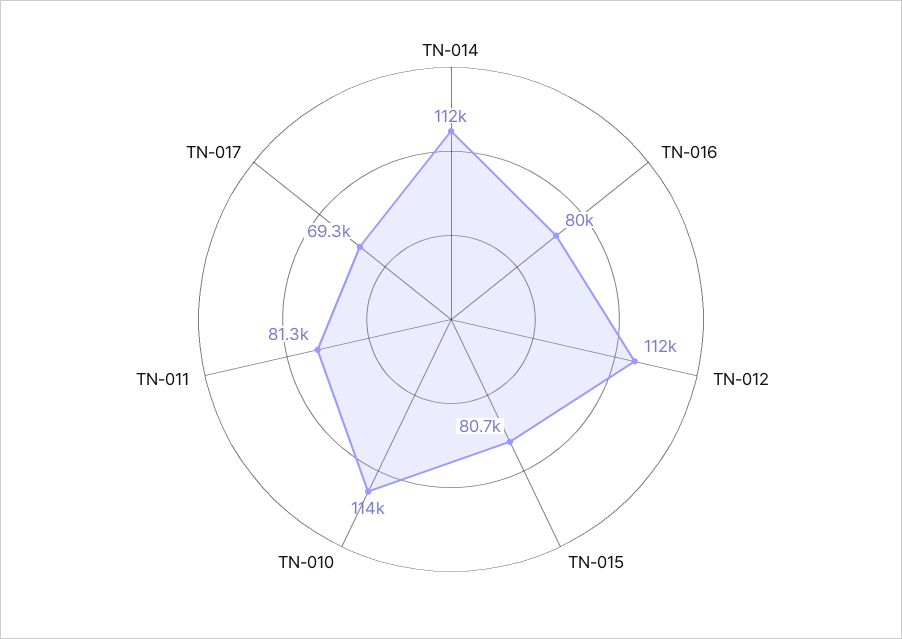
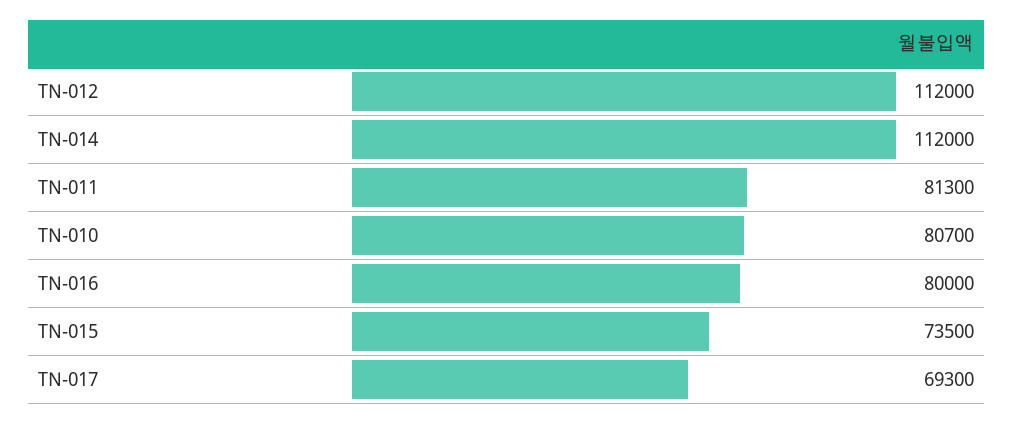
  {
    "TN-014": 112000,
    "TN-016": 80000,
    "TN-012": 112000,
-   "TN-015": 80700,
+   "TN-015": 73500,
-   "TN-010": 114000,
+   "TN-010": 80700,
    "TN-011": 81300,
    "TN-017": 69300
  }

